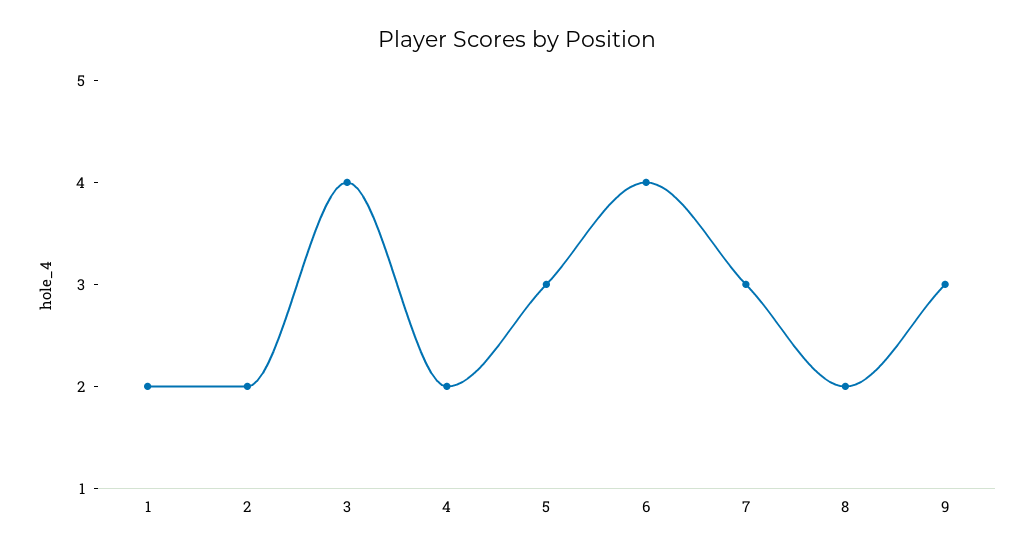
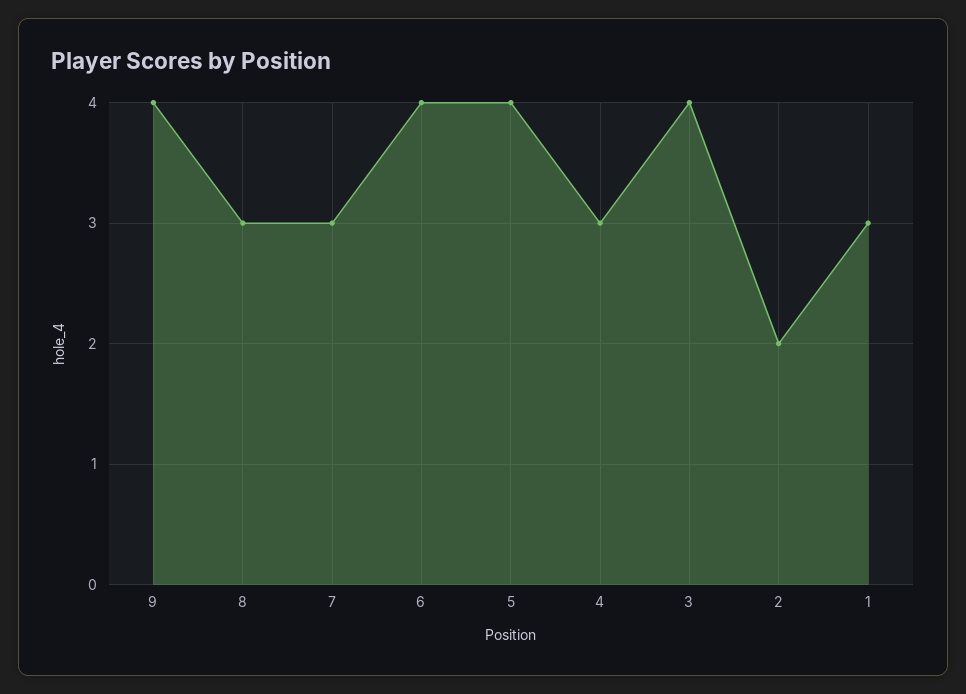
  {
-   "1": 2,
+   "1": 3,
    "2": 2,
    "3": 4,
-   "4": 2,
+   "4": 3,
-   "5": 3,
+   "5": 4,
    "6": 4,
    "7": 3,
-   "8": 2,
+   "8": 3,
-   "9": 3
+   "9": 4
  }

